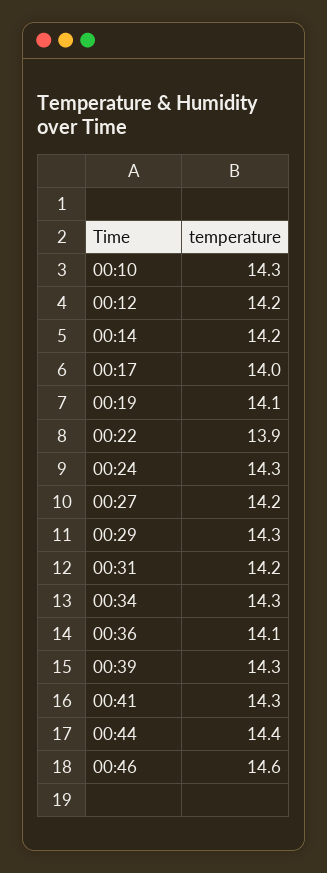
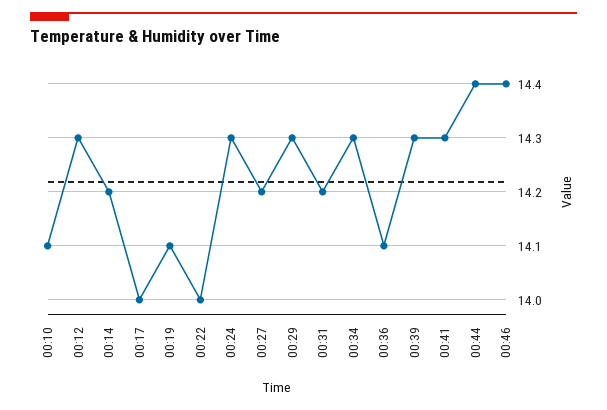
  {
-   "00:10": 14.3,
+   "00:10": 14.1,
-   "00:12": 14.2,
+   "00:12": 14.3,
    "00:14": 14.2,
    "00:17": 14,
    "00:19": 14.1,
-   "00:22": 13.9,
+   "00:22": 14,
    "00:24": 14.3,
    "00:27": 14.2,
    "00:29": 14.3,
    "00:31": 14.2,
    "00:34": 14.3,
    "00:36": 14.1,
    "00:39": 14.3,
    "00:41": 14.3,
    "00:44": 14.4,
-   "00:46": 14.6
+   "00:46": 14.4
  }

